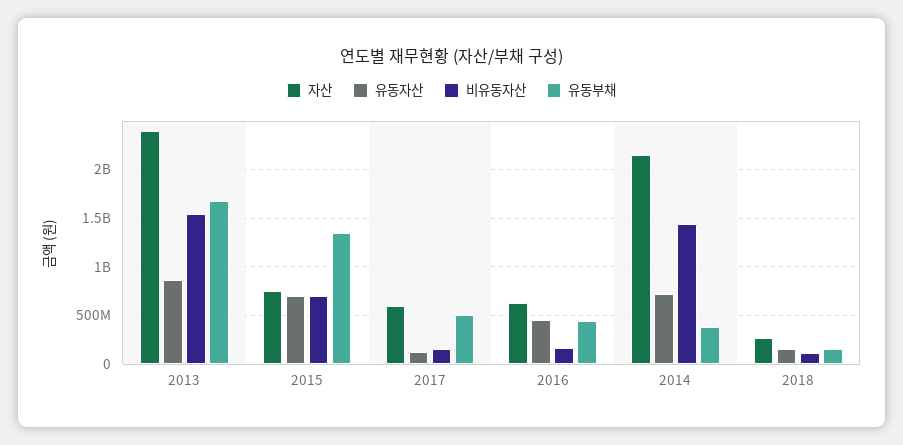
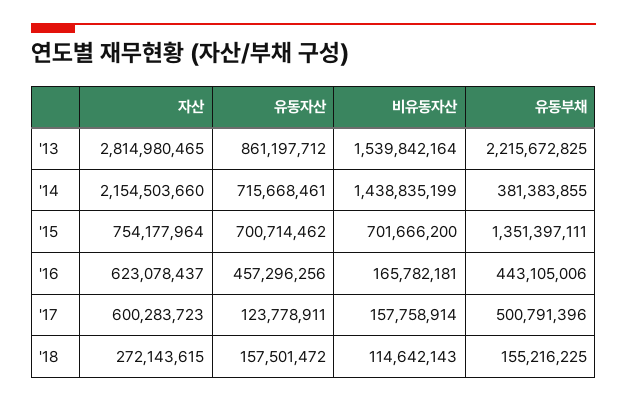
  {
    "자산": {
-     "2013": 2400000000,
+     "2013": 2814980465,
      "2015": 754177964,
      "2017": 600283723,
      "2016": 623078437,
      "2014": 2154503660,
      "2018": 272143615
    },
    "유동자산": {
      "2013": 861197712,
      "2015": 700714462,
      "2017": 123778911,
      "2016": 457296256,
      "2014": 715668461,
      "2018": 157501472
    },
    "비유동자산": {
      "2013": 1539842164,
      "2015": 701666200,
      "2017": 157758914,
      "2016": 165782181,
      "2014": 1438835199,
      "2018": 114642143
    },
    "유동부채": {
-     "2013": 1700000000,
+     "2013": 2215672825,
      "2015": 1351397111,
      "2017": 500791396,
      "2016": 443105006,
      "2014": 381383855,
      "2018": 155216225
    }
  }

